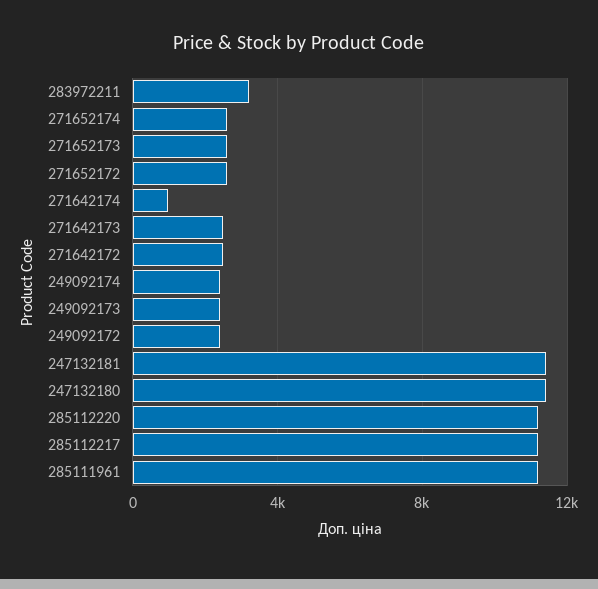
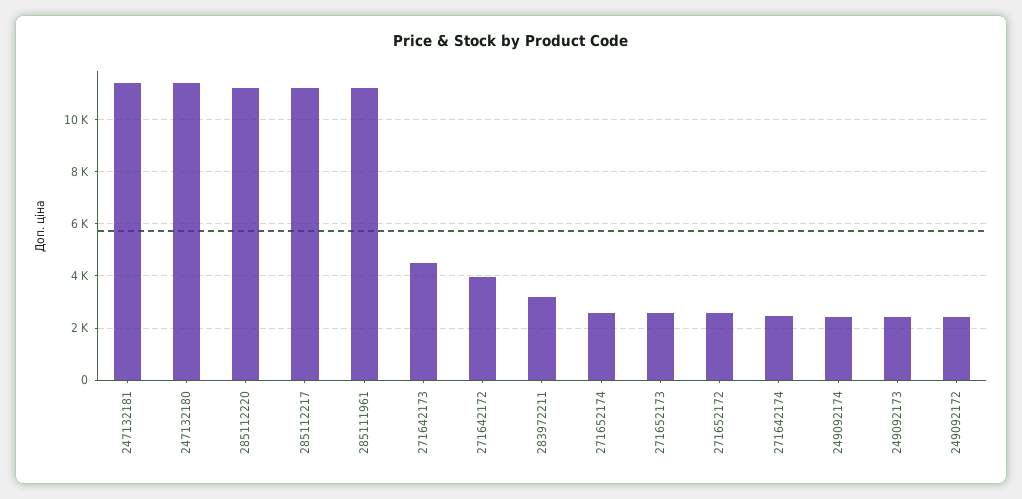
  {
    "283972211": 3250,
    "271652174": 2500,
    "271652173": 2500,
    "271652172": 2500,
-   "271642174": 1000,
+   "271642174": 2500,
-   "271642173": 2500,
+   "271642173": 4500,
-   "271642172": 2500,
+   "271642172": 4000,
    "249092174": 2500,
    "249092173": 2500,
    "249092172": 2500,
    "247132181": 11500,
    "247132180": 11500,
    "285112220": 11250,
    "285112217": 11250,
    "285111961": 11250
  }

